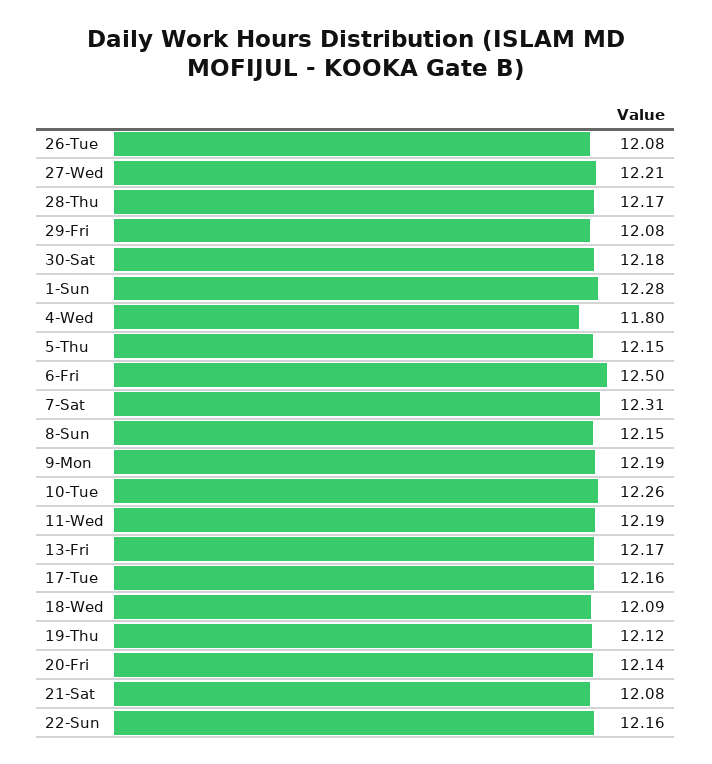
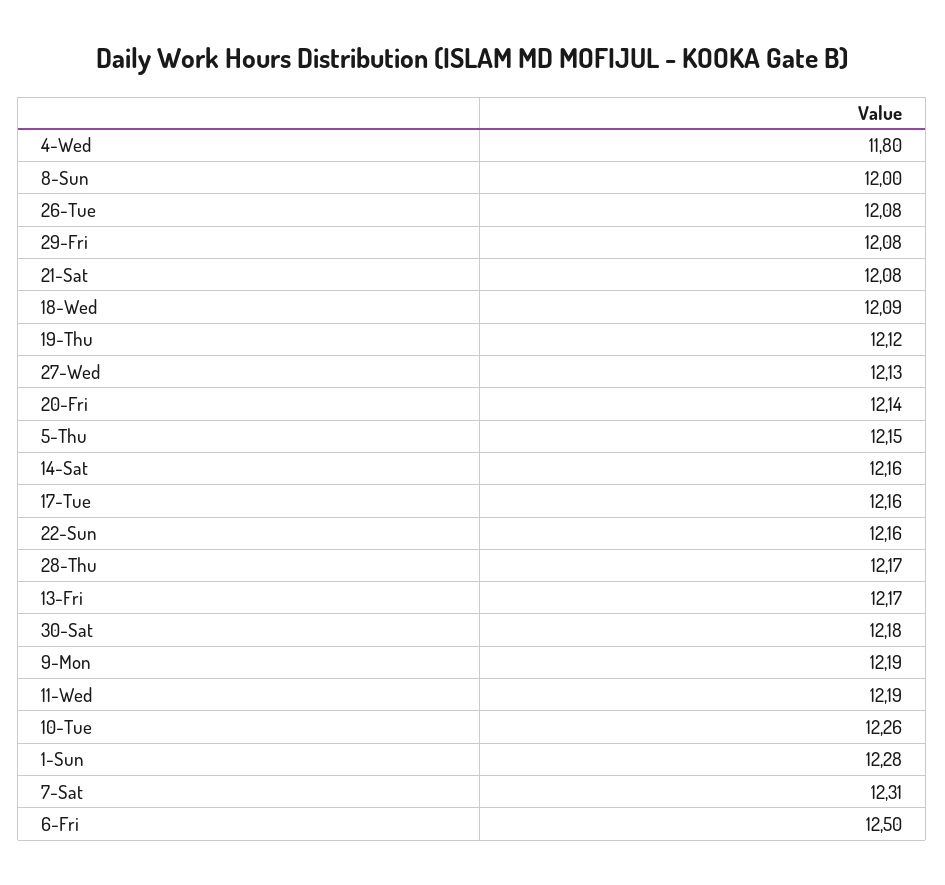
  {
    "26-Tue": 12.08,
-   "27-Wed": 12.21,
+   "27-Wed": 12.13,
    "28-Thu": 12.17,
    "29-Fri": 12.08,
    "30-Sat": 12.18,
    "1-Sun": 12.28,
    "4-Wed": 11.8,
    "5-Thu": 12.15,
    "6-Fri": 12.5,
    "7-Sat": 12.31,
-   "8-Sun": 12.15,
+   "8-Sun": 12,
    "9-Mon": 12.19,
    "10-Tue": 12.26,
    "11-Wed": 12.19,
    "13-Fri": 12.17,
    "17-Tue": 12.16,
    "18-Wed": 12.09,
    "19-Thu": 12.12,
    "20-Fri": 12.14,
    "21-Sat": 12.08,
-   "22-Sun": 12.16
+   "22-Sun": 12.16,
+   "14-Sat": 12.16
  }

